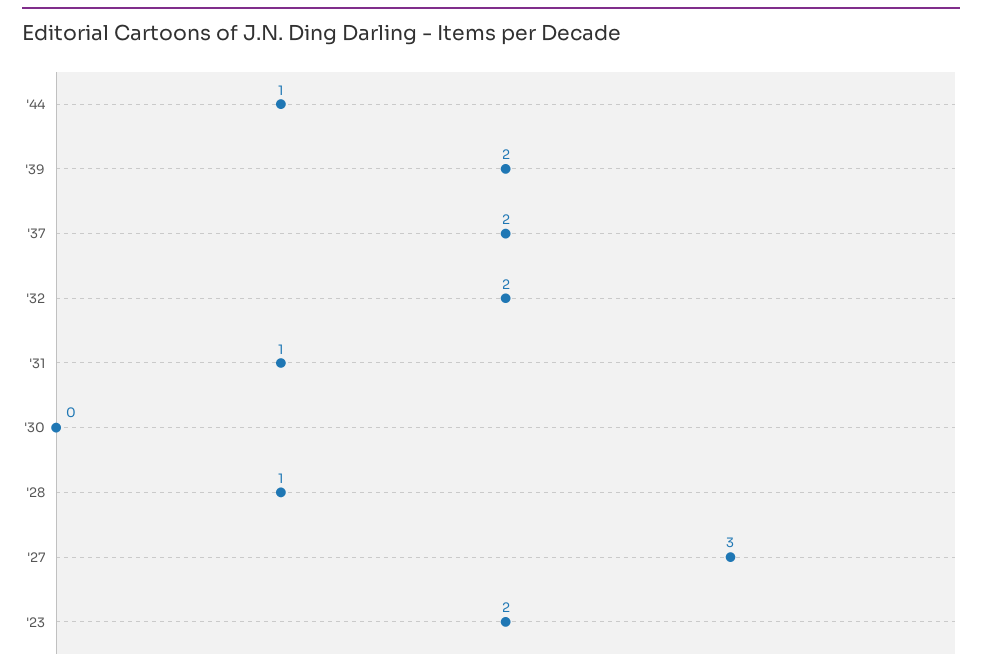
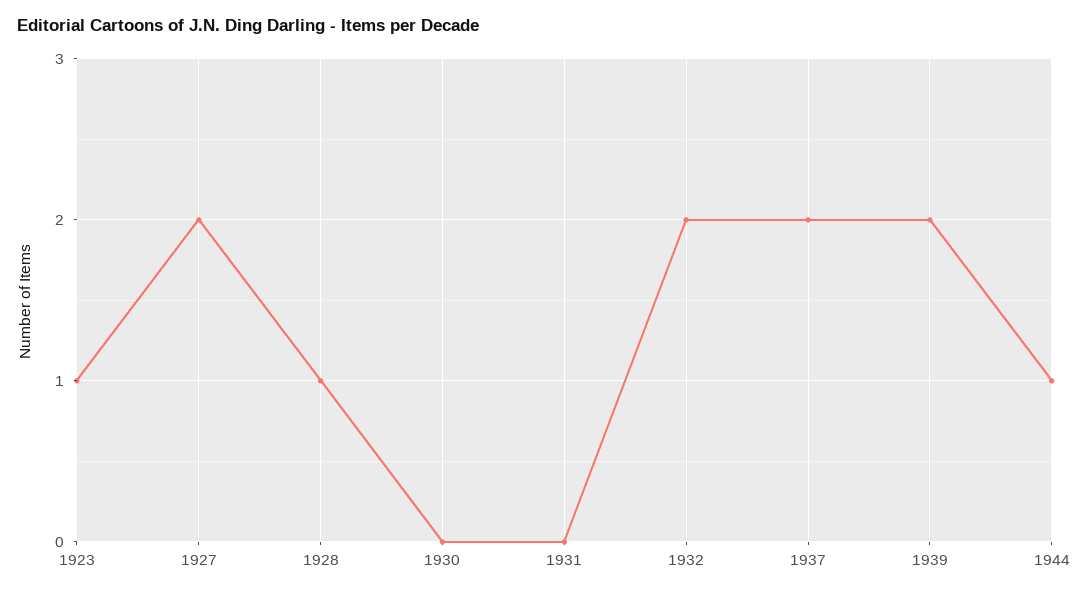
  {
    "'44": 1,
    "'39": 2,
    "'37": 2,
    "'32": 2,
-   "'31": 1,
+   "'31": 0,
    "'30": 0,
    "'28": 1,
-   "'27": 3,
+   "'27": 2,
-   "'23": 2
+   "'23": 1
  }

